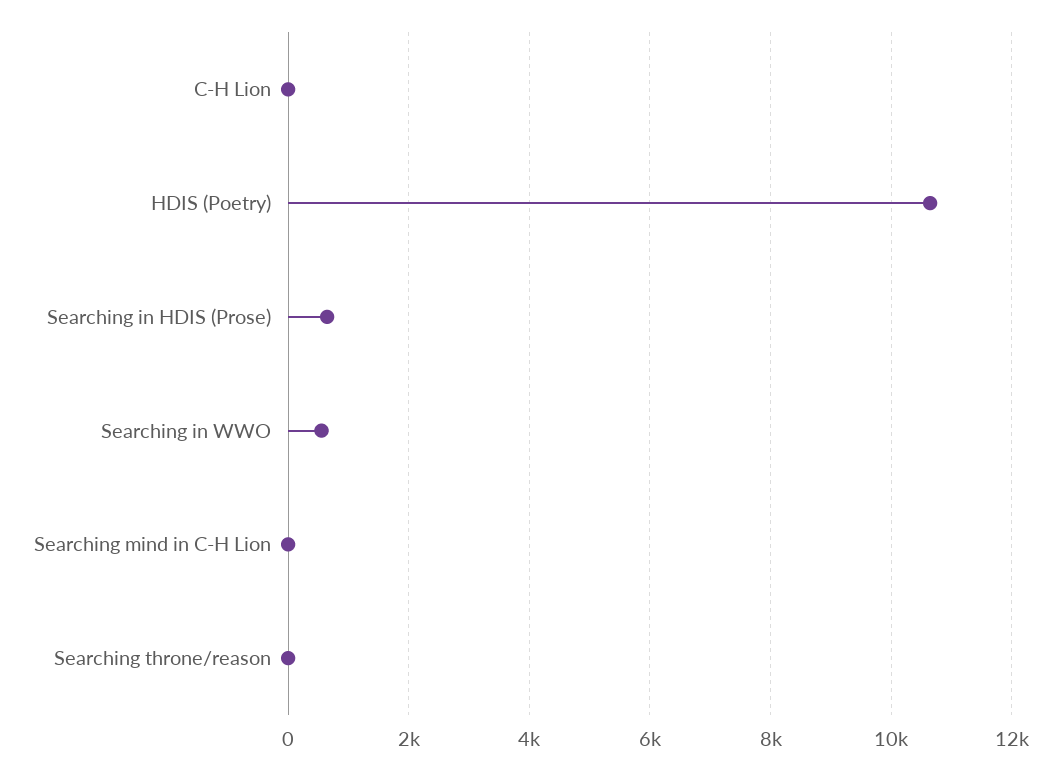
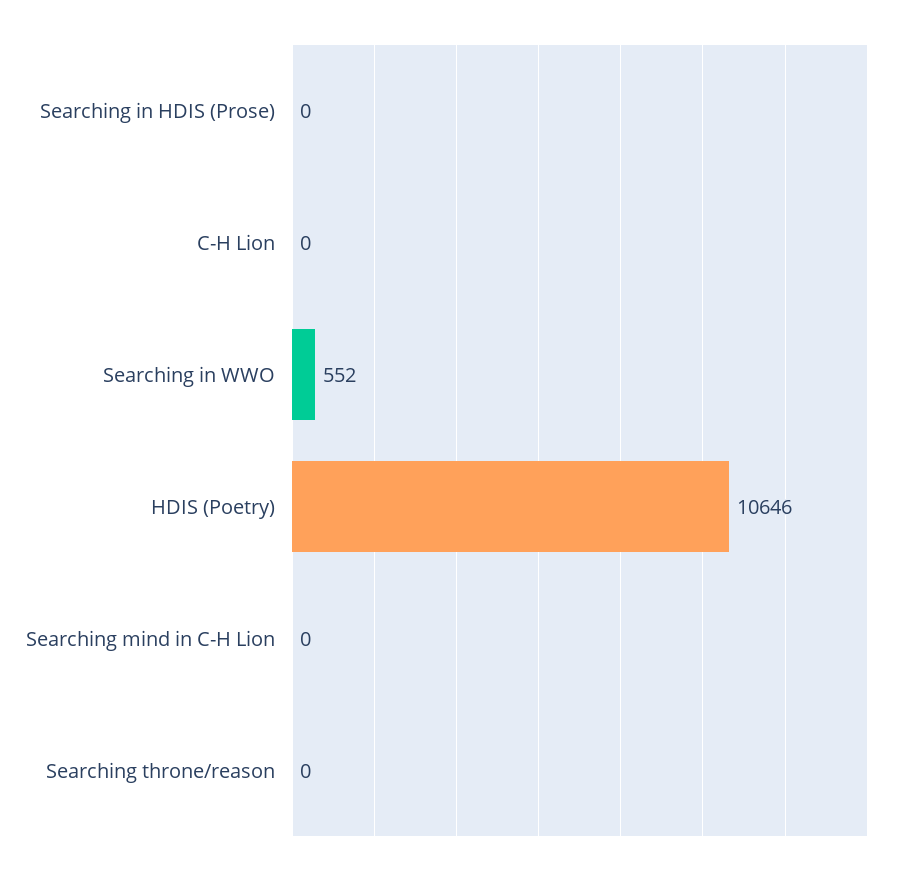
  {
    "C-H Lion": 0,
    "HDIS (Poetry)": 10646,
-   "Searching in HDIS (Prose)": 600,
+   "Searching in HDIS (Prose)": 0,
    "Searching in WWO": 552,
    "Searching mind in C-H Lion": 0,
    "Searching throne/reason": 0
  }

